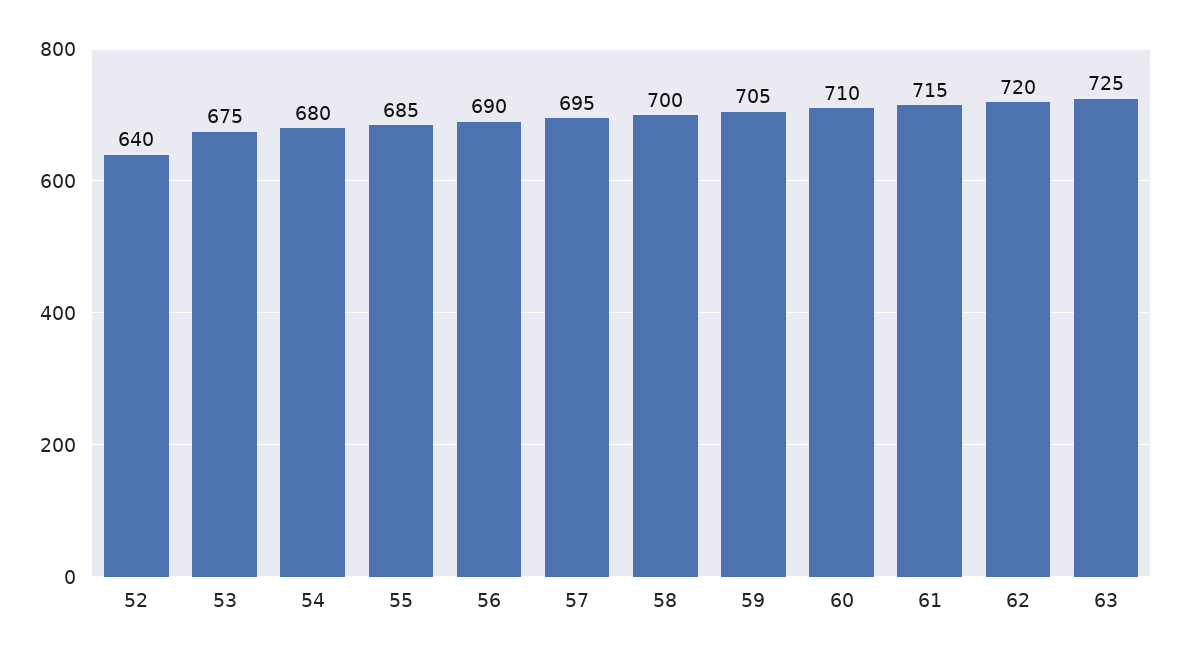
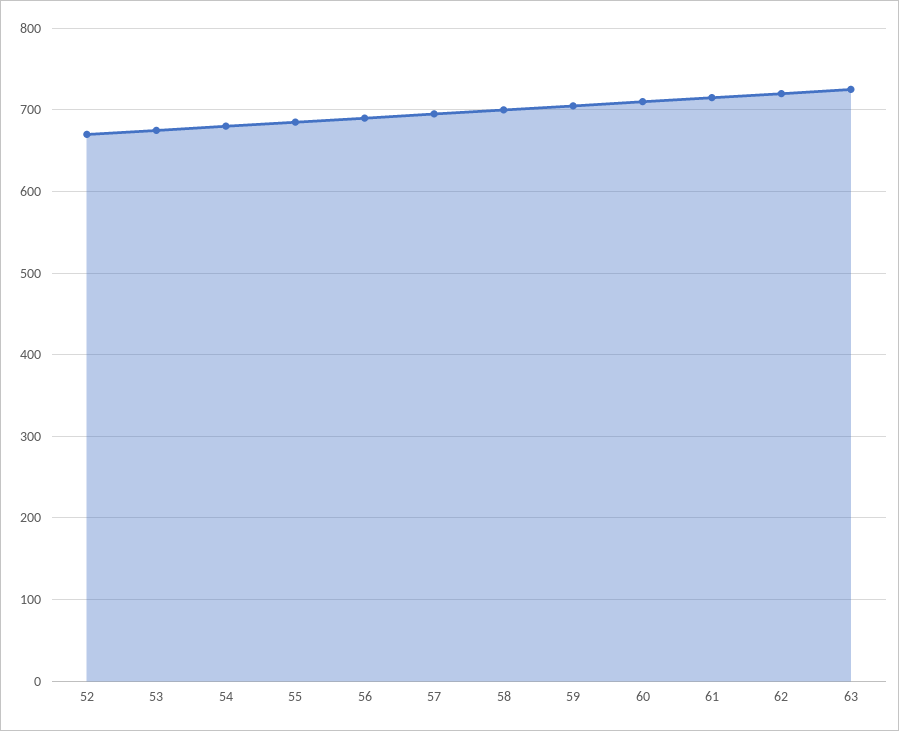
  {
-   "52": 640,
+   "52": 670,
    "53": 675,
    "54": 680,
    "55": 685,
    "56": 690,
    "57": 695,
    "58": 700,
    "59": 705,
    "60": 710,
    "61": 715,
    "62": 720,
    "63": 725
  }

